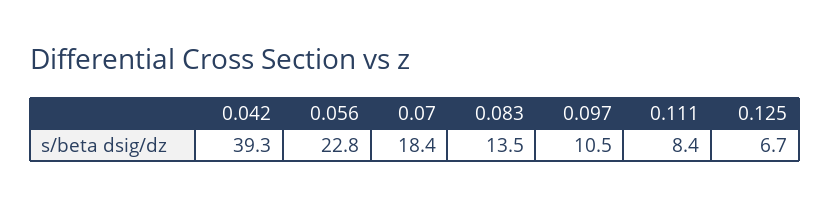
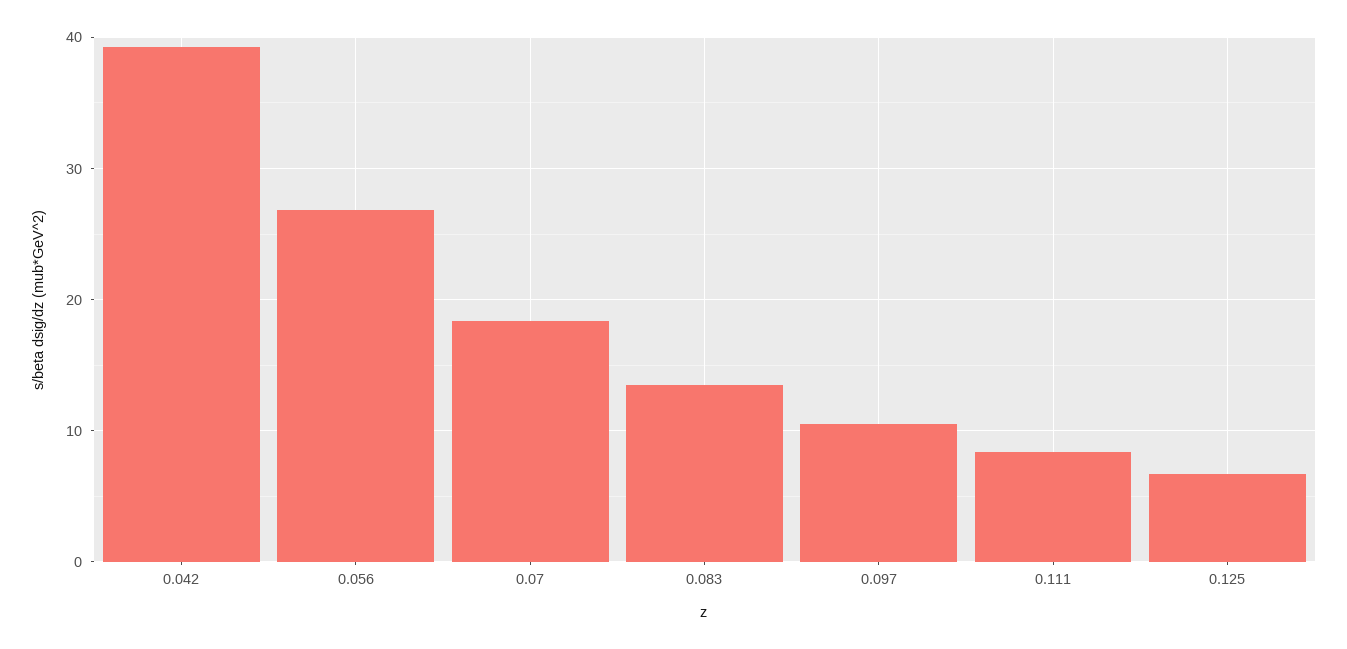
  {
    "0.042": 39.3,
-   "0.056": 22.8,
+   "0.056": 27,
    "0.07": 18.4,
    "0.083": 13.5,
    "0.097": 10.5,
    "0.111": 8.4,
    "0.125": 6.7
  }

